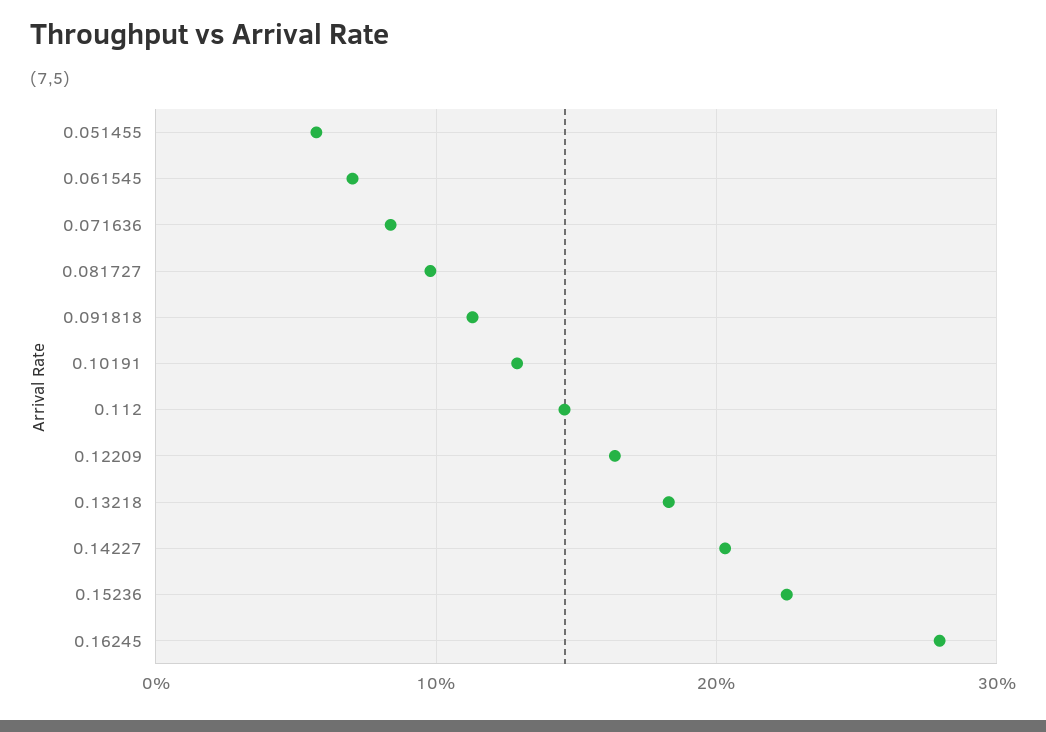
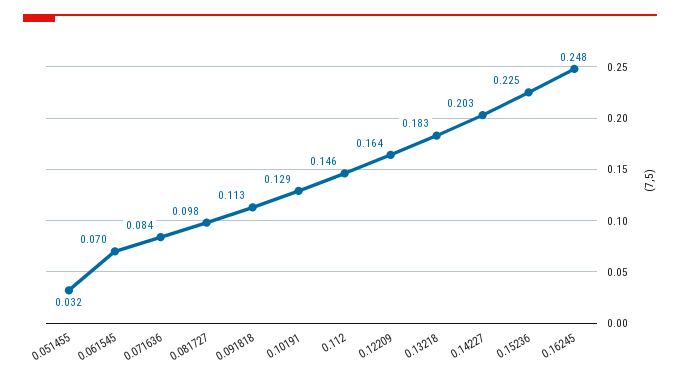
  {
-   "0.051455": 0.06,
+   "0.051455": 0.032,
    "0.061545": 0.07,
    "0.071636": 0.084,
    "0.081727": 0.098,
    "0.091818": 0.113,
    "0.10191": 0.129,
    "0.112": 0.146,
    "0.12209": 0.164,
    "0.13218": 0.183,
    "0.14227": 0.203,
    "0.15236": 0.225,
-   "0.16245": 0.28
+   "0.16245": 0.248
  }

